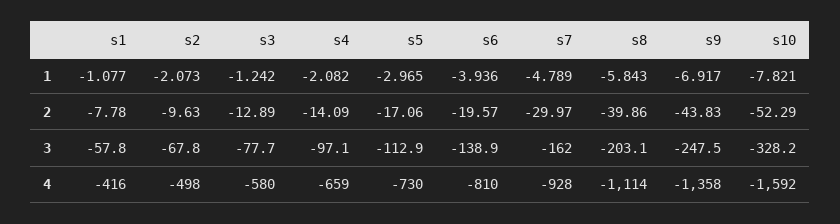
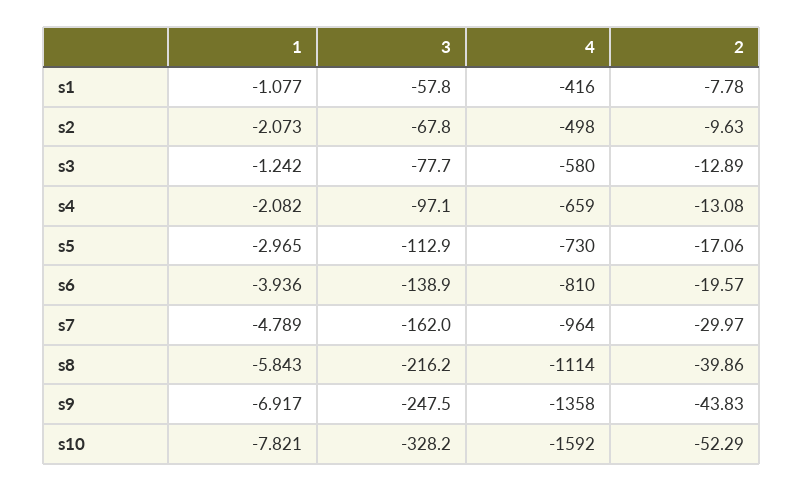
  {
    "s1": {
      "1": -1.077,
      "2": -7.78,
      "3": -57.8,
      "4": -416
    },
    "s2": {
      "1": -2.073,
      "2": -9.63,
      "3": -67.8,
      "4": -498
    },
    "s3": {
      "1": -1.242,
      "2": -12.89,
      "3": -77.7,
      "4": -580
    },
    "s4": {
      "1": -2.082,
-     "2": -14.09,
+     "2": -13.08,
      "3": -97.1,
      "4": -659
    },
    "s5": {
      "1": -2.965,
      "2": -17.06,
      "3": -112.9,
      "4": -730
    },
    "s6": {
      "1": -3.936,
      "2": -19.57,
      "3": -138.9,
      "4": -810
    },
    "s7": {
      "1": -4.789,
      "2": -29.97,
      "3": -162,
-     "4": -928
+     "4": -964
    },
    "s8": {
      "1": -5.843,
      "2": -39.86,
-     "3": -203.1,
+     "3": -216.2,
      "4": -1114
    },
    "s9": {
      "1": -6.917,
      "2": -43.83,
      "3": -247.5,
      "4": -1358
    },
    "s10": {
      "1": -7.821,
      "2": -52.29,
      "3": -328.2,
      "4": -1592
    }
  }

